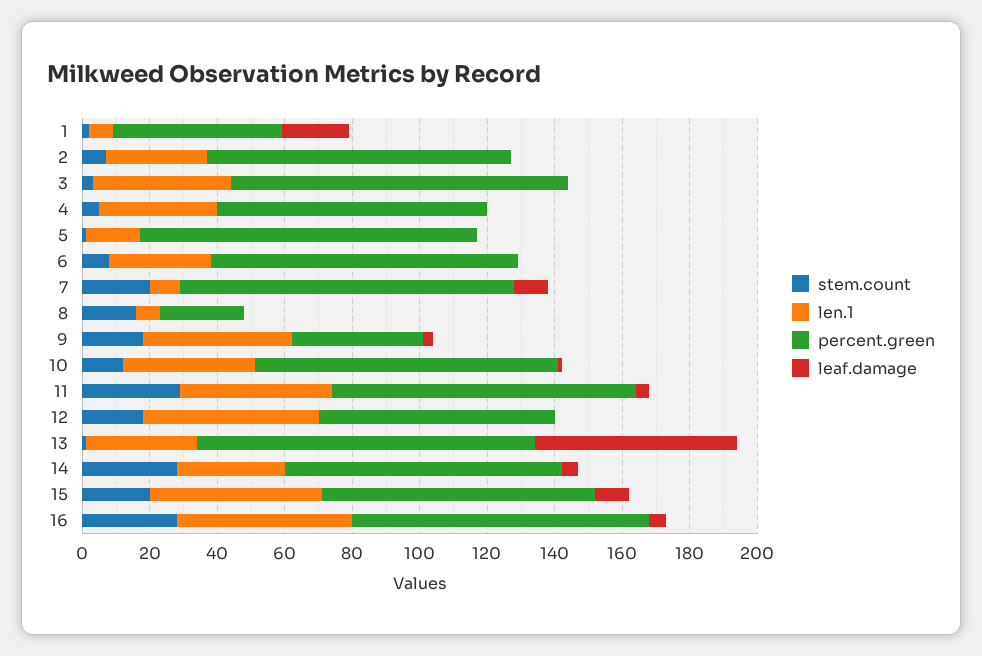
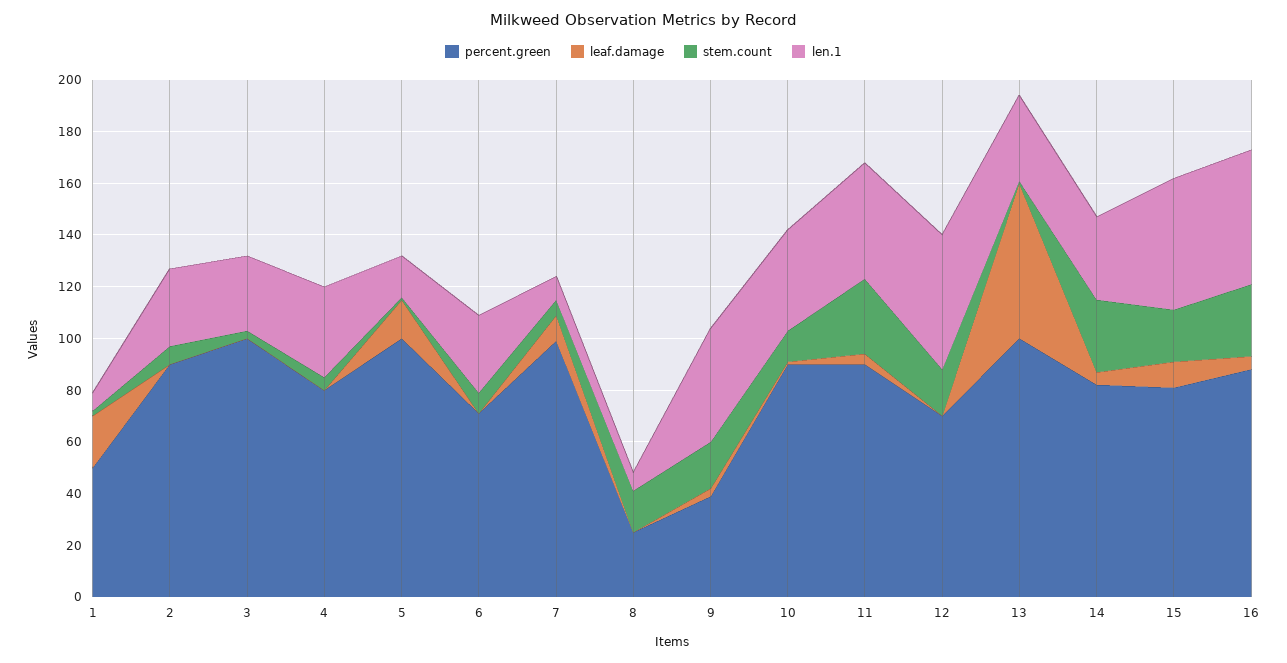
  {
    "stem.count": {
      "1": 0,
      "2": 5,
      "3": 5,
      "4": 5,
      "5": 0,
      "6": 10,
-     "7": 20,
+     "7": 5,
      "8": 15,
      "9": 20,
      "10": 10,
      "11": 30,
      "12": 20,
      "13": 0,
      "14": 30,
      "15": 20,
      "16": 30
    },
    "len.1": {
      "1": 5,
      "2": 30,
-     "3": 40,
+     "3": 30,
      "4": 35,
      "5": 15,
      "6": 30,
      "7": 10,
      "8": 5,
      "9": 45,
      "10": 40,
      "11": 45,
      "12": 50,
      "13": 35,
      "14": 30,
      "15": 50,
      "16": 50
    },
    "percent.green": {
      "1": 50,
      "2": 90,
      "3": 100,
      "4": 80,
      "5": 100,
-     "6": 90,
+     "6": 70,
      "7": 100,
      "8": 25,
      "9": 40,
      "10": 90,
      "11": 90,
      "12": 70,
      "13": 100,
      "14": 80,
      "15": 80,
      "16": 90
    },
    "leaf.damage": {
      "1": 20,
      "2": 0,
      "3": 0,
      "4": 0,
-     "5": 0,
+     "5": 15,
      "6": 0,
      "7": 10,
      "8": 0,
      "9": 5,
      "10": 0,
      "11": 5,
      "12": 0,
      "13": 60,
      "14": 5,
      "15": 10,
      "16": 5
    }
  }

